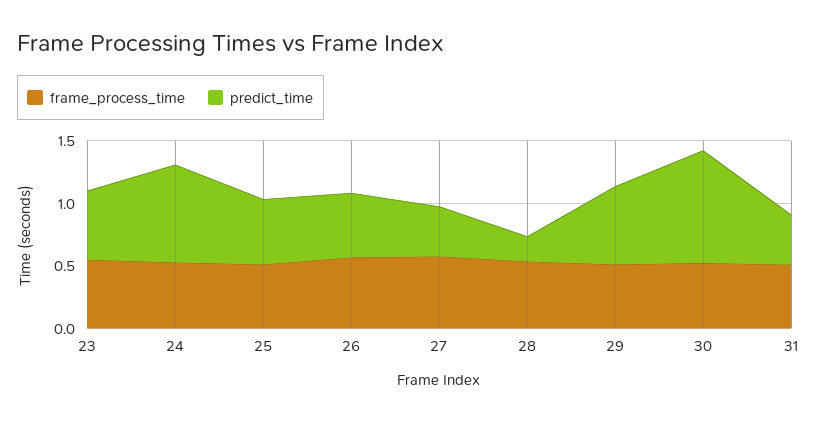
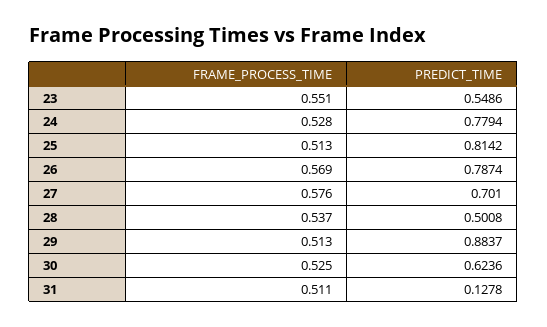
  {
    "frame_process_time": {
      "23": 0.551,
      "24": 0.528,
      "25": 0.513,
      "26": 0.569,
      "27": 0.576,
      "28": 0.537,
      "29": 0.513,
      "30": 0.525,
      "31": 0.511
    },
    "predict_time": {
      "23": 0.5486,
      "24": 0.7794,
-     "25": 0.5,
+     "25": 0.8142,
-     "26": 0.5,
+     "26": 0.7874,
-     "27": 0.4,
+     "27": 0.701,
-     "28": 0.2,
+     "28": 0.5008,
-     "29": 0.6,
+     "29": 0.8837,
-     "30": 0.9,
+     "30": 0.6236,
-     "31": 0.4
+     "31": 0.1278
    }
  }

